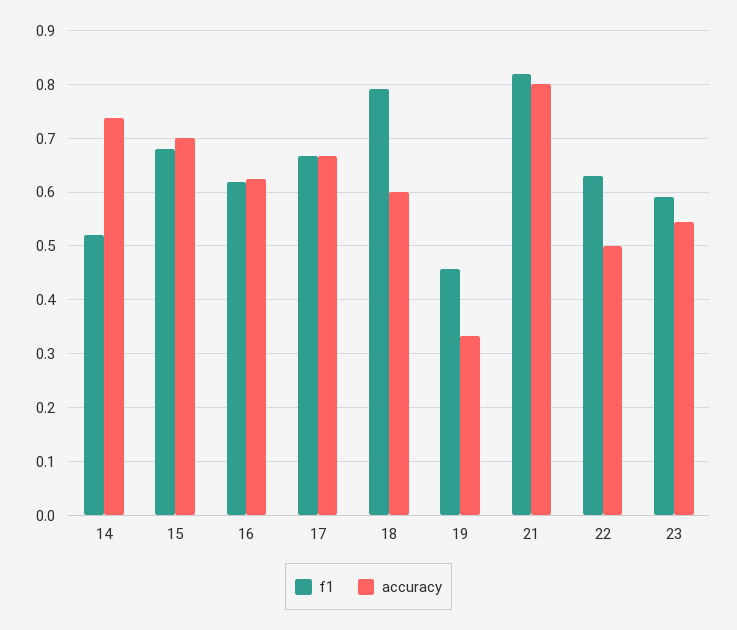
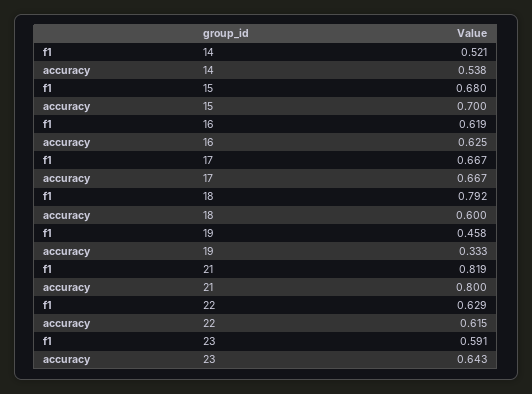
  {
    "f1": {
      "14": 0.521,
      "15": 0.68,
      "16": 0.619,
      "17": 0.667,
      "18": 0.792,
      "19": 0.458,
      "21": 0.819,
      "22": 0.629,
      "23": 0.591
    },
    "accuracy": {
-     "14": 0.74,
+     "14": 0.538,
      "15": 0.7,
      "16": 0.625,
      "17": 0.667,
      "18": 0.6,
      "19": 0.333,
      "21": 0.8,
-     "22": 0.5,
+     "22": 0.615,
-     "23": 0.54
+     "23": 0.643
    }
  }

